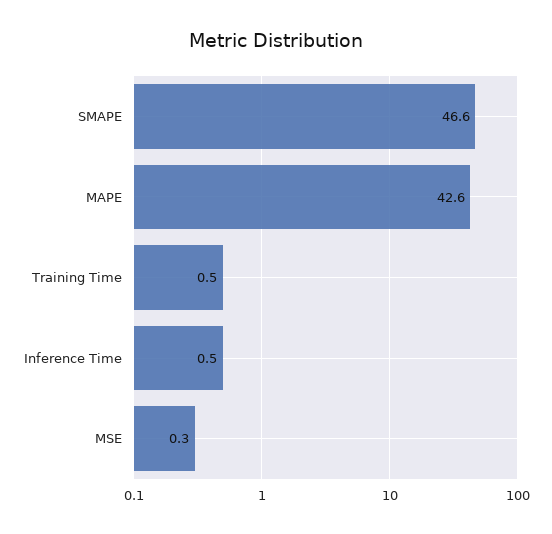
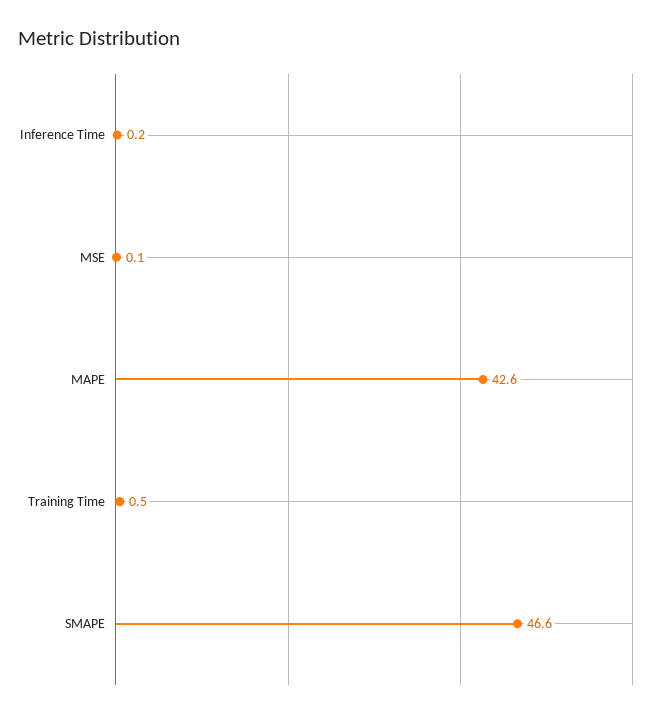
  {
    "SMAPE": 46.6,
    "MAPE": 42.6,
    "Training Time": 0.5,
-   "Inference Time": 0.5,
+   "Inference Time": 0.2,
-   "MSE": 0.3
+   "MSE": 0.1
  }

